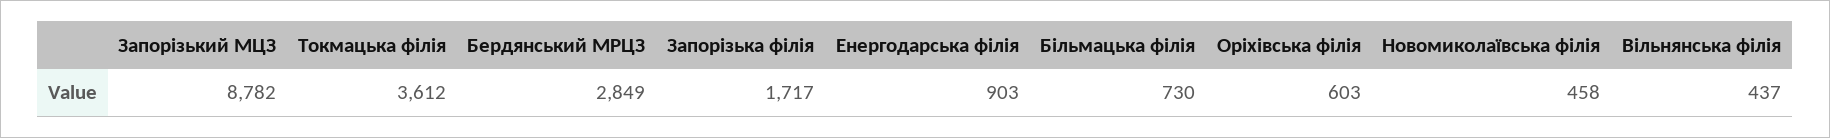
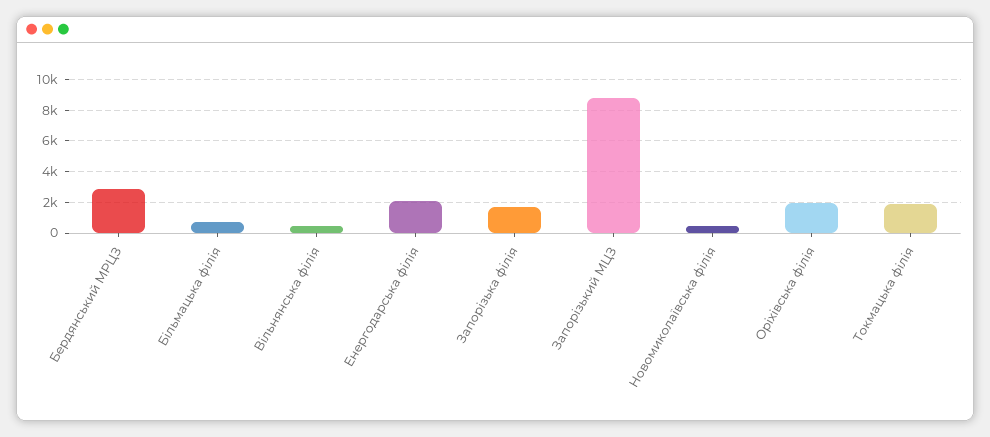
  {
    "Запорізький МЦЗ": 8782,
-   "Токмацька філія": 3612,
+   "Токмацька філія": 2000,
    "Бердянський МРЦЗ": 2849,
    "Запорізька філія": 1717,
-   "Енергодарська філія": 903,
+   "Енергодарська філія": 2000,
    "Більмацька філія": 730,
-   "Оріхівська філія": 603,
+   "Оріхівська філія": 2000,
    "Новомиколаївська філія": 458,
    "Вільнянська філія": 437
  }

